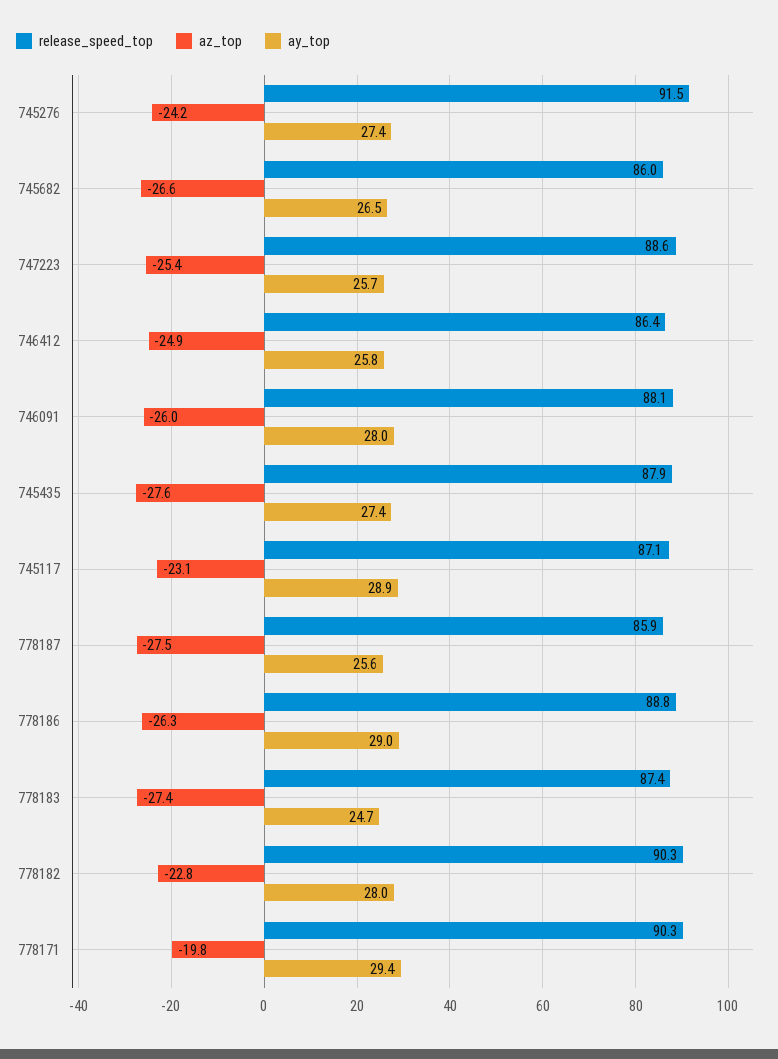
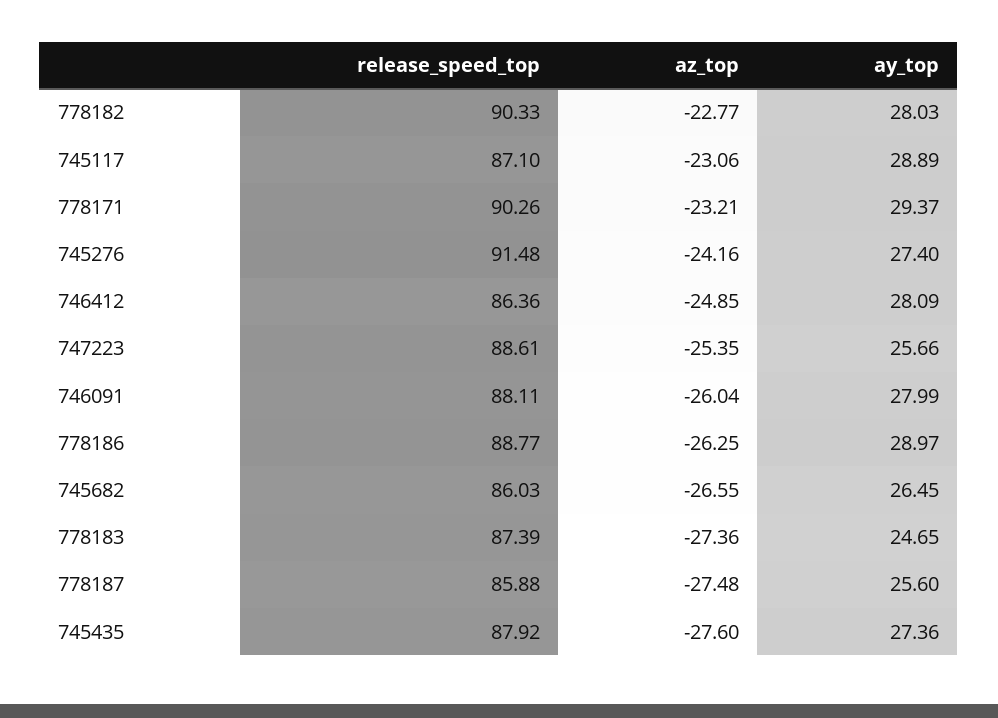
  {
    "release_speed_top": {
      "745276": 91.48,
      "745682": 86.03,
      "747223": 88.61,
      "746412": 86.36,
      "746091": 88.11,
      "745435": 87.92,
      "745117": 87.1,
      "778187": 85.88,
      "778186": 88.77,
      "778183": 87.39,
      "778182": 90.33,
      "778171": 90.26
    },
    "az_top": {
      "745276": -24.16,
      "745682": -26.55,
      "747223": -25.35,
      "746412": -24.85,
      "746091": -26.04,
      "745435": -27.6,
      "745117": -23.06,
      "778187": -27.48,
      "778186": -26.25,
      "778183": -27.36,
      "778182": -22.77,
-     "778171": -19.8
+     "778171": -23.21
    },
    "ay_top": {
      "745276": 27.4,
      "745682": 26.45,
      "747223": 25.66,
-     "746412": 25.8,
+     "746412": 28.09,
      "746091": 27.99,
      "745435": 27.36,
      "745117": 28.89,
      "778187": 25.6,
      "778186": 28.97,
      "778183": 24.65,
      "778182": 28.03,
      "778171": 29.37
    }
  }

